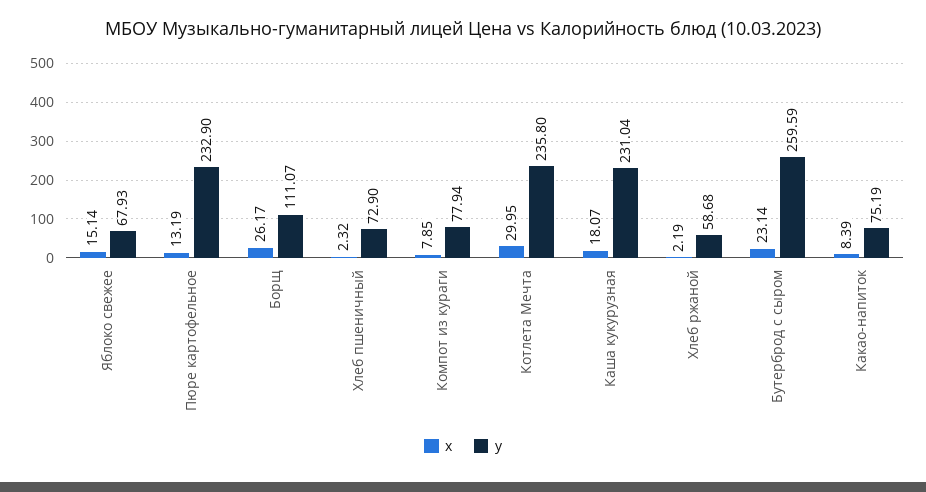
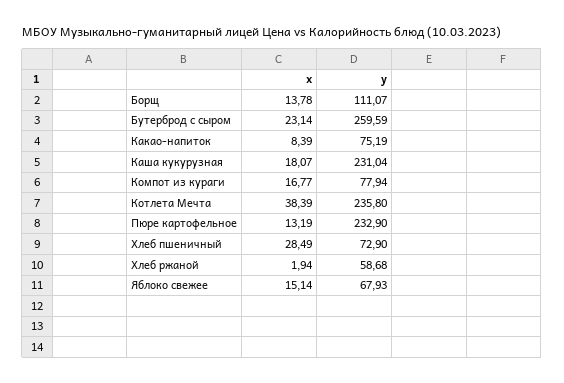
  {
    "x": {
      "Яблоко свежее": 15.14,
      "Пюре картофельное": 13.19,
-     "Борщ": 26.17,
+     "Борщ": 13.78,
-     "Хлеб пшеничный": 2.32,
+     "Хлеб пшеничный": 28.49,
-     "Компот из кураги": 7.85,
+     "Компот из кураги": 16.77,
-     "Котлета Мечта": 29.95,
+     "Котлета Мечта": 38.39,
      "Каша кукурузная": 18.07,
-     "Хлеб ржаной": 2.19,
+     "Хлеб ржаной": 1.94,
      "Бутерброд с сыром": 23.14,
      "Какао-напиток": 8.39
    },
    "y": {
      "Яблоко свежее": 67.93,
      "Пюре картофельное": 232.9,
      "Борщ": 111.07,
      "Хлеб пшеничный": 72.9,
      "Компот из кураги": 77.94,
      "Котлета Мечта": 235.8,
      "Каша кукурузная": 231.04,
      "Хлеб ржаной": 58.68,
      "Бутерброд с сыром": 259.59,
      "Какао-напиток": 75.19
    }
  }

